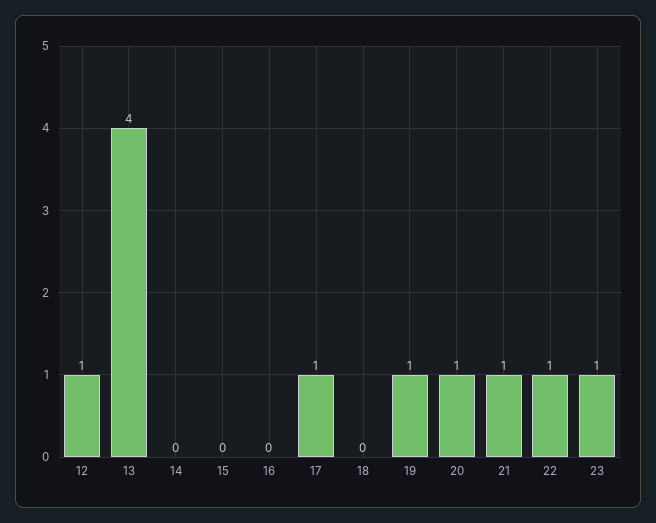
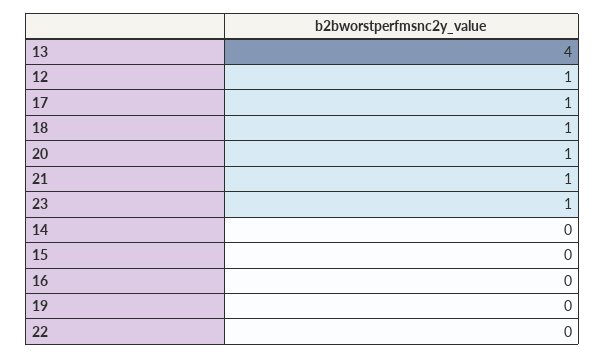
  {
    "12": 1,
    "13": 4,
    "14": 0,
    "15": 0,
    "16": 0,
    "17": 1,
-   "18": 0,
+   "18": 1,
-   "19": 1,
+   "19": 0,
    "20": 1,
    "21": 1,
-   "22": 1,
+   "22": 0,
    "23": 1
  }

